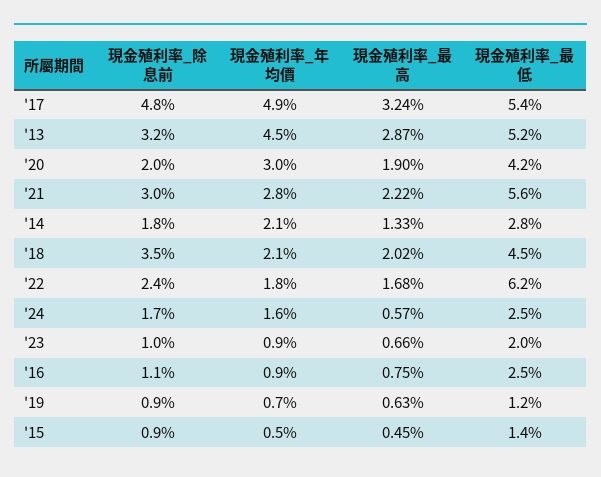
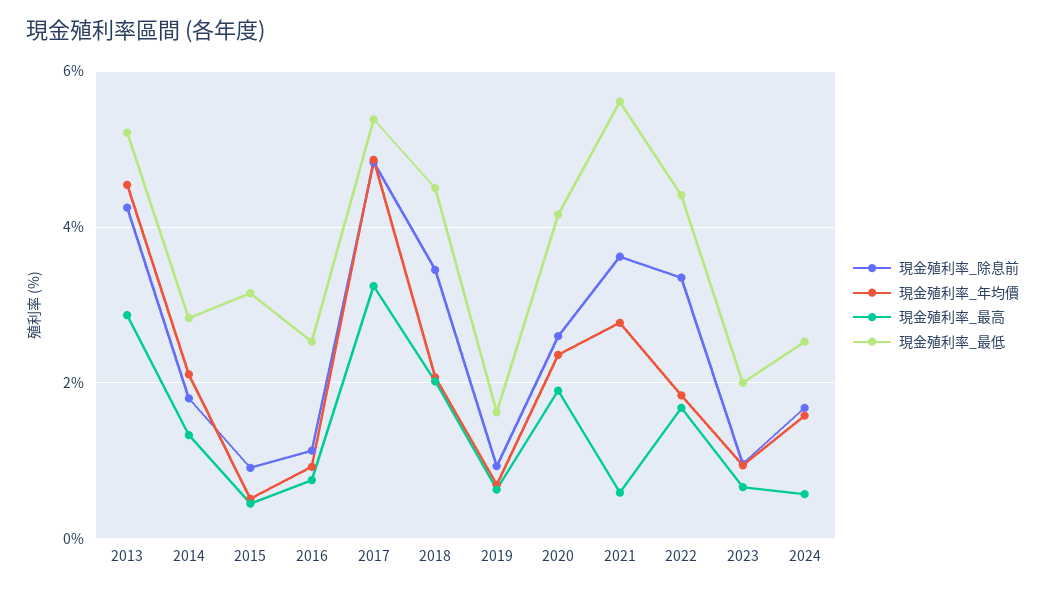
  {
    "現金殖利率_除息前": {
      "'17": 4.8,
-     "'13": 3.2,
+     "'13": 4.2,
-     "'20": 2,
+     "'20": 2.6,
-     "'21": 3,
+     "'21": 3.6,
      "'14": 1.8,
      "'18": 3.5,
-     "'22": 2.4,
+     "'22": 3.4,
      "'24": 1.7,
      "'23": 1,
      "'16": 1.1,
      "'19": 0.9,
      "'15": 0.9
    },
    "現金殖利率_年均價": {
      "'17": 4.9,
      "'13": 4.5,
-     "'20": 3,
+     "'20": 2.4,
      "'21": 2.8,
      "'14": 2.1,
      "'18": 2.1,
      "'22": 1.8,
      "'24": 1.6,
      "'23": 0.9,
      "'16": 0.9,
      "'19": 0.7,
      "'15": 0.5
    },
    "現金殖利率_最高": {
      "'17": 3.24,
      "'13": 2.87,
      "'20": 1.9,
-     "'21": 2.22,
+     "'21": 0.6,
      "'14": 1.33,
      "'18": 2.02,
      "'22": 1.68,
      "'24": 0.57,
      "'23": 0.66,
      "'16": 0.75,
      "'19": 0.63,
      "'15": 0.45
    },
    "現金殖利率_最低": {
      "'17": 5.4,
      "'13": 5.2,
      "'20": 4.2,
      "'21": 5.6,
      "'14": 2.8,
      "'18": 4.5,
-     "'22": 6.2,
+     "'22": 4.4,
      "'24": 2.5,
      "'23": 2,
      "'16": 2.5,
-     "'19": 1.2,
+     "'19": 1.6,
-     "'15": 1.4
+     "'15": 3.2
    }
  }

